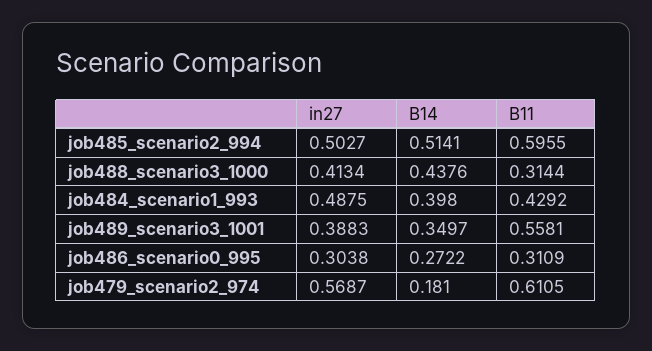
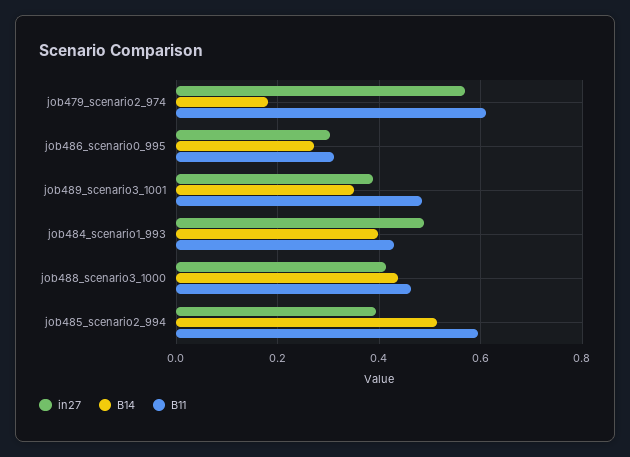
  {
    "in27": {
-     "job485_scenario2_994": 0.5027,
+     "job485_scenario2_994": 0.4,
      "job488_scenario3_1000": 0.4134,
      "job484_scenario1_993": 0.4875,
      "job489_scenario3_1001": 0.3883,
      "job486_scenario0_995": 0.3038,
      "job479_scenario2_974": 0.5687
    },
    "B14": {
      "job485_scenario2_994": 0.5141,
      "job488_scenario3_1000": 0.4376,
      "job484_scenario1_993": 0.398,
      "job489_scenario3_1001": 0.3497,
      "job486_scenario0_995": 0.2722,
      "job479_scenario2_974": 0.181
    },
    "B11": {
      "job485_scenario2_994": 0.5955,
-     "job488_scenario3_1000": 0.3144,
+     "job488_scenario3_1000": 0.46,
      "job484_scenario1_993": 0.4292,
-     "job489_scenario3_1001": 0.5581,
+     "job489_scenario3_1001": 0.48,
      "job486_scenario0_995": 0.3109,
      "job479_scenario2_974": 0.6105
    }
  }

